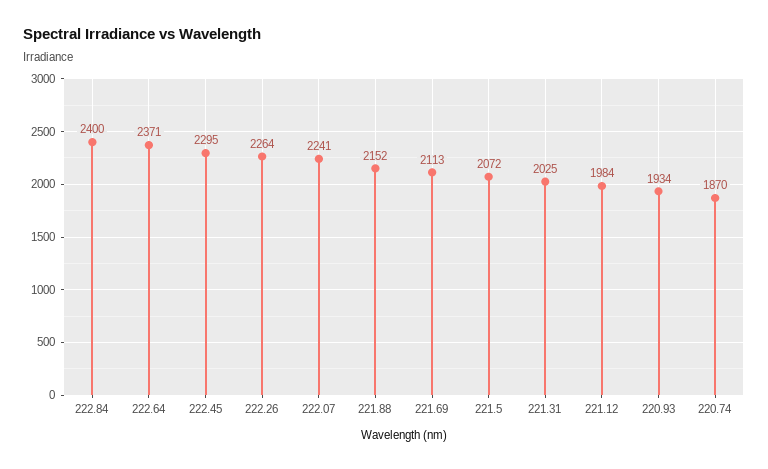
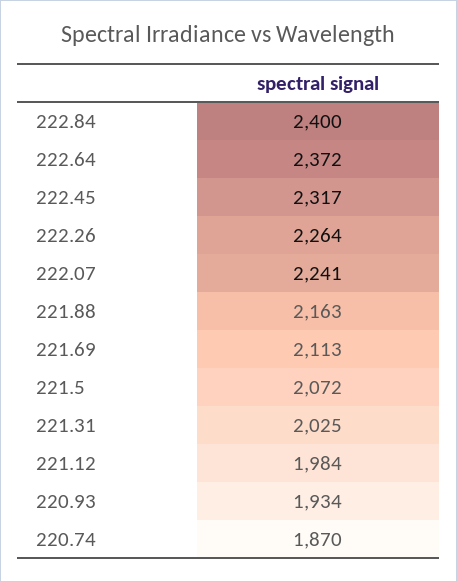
  {
    "222.84": 2400,
-   "222.64": 2371,
+   "222.64": 2372,
-   "222.45": 2295,
+   "222.45": 2317,
    "222.26": 2264,
    "222.07": 2241,
-   "221.88": 2152,
+   "221.88": 2163,
    "221.69": 2113,
    "221.5": 2072,
    "221.31": 2025,
    "221.12": 1984,
    "220.93": 1934,
    "220.74": 1870
  }

